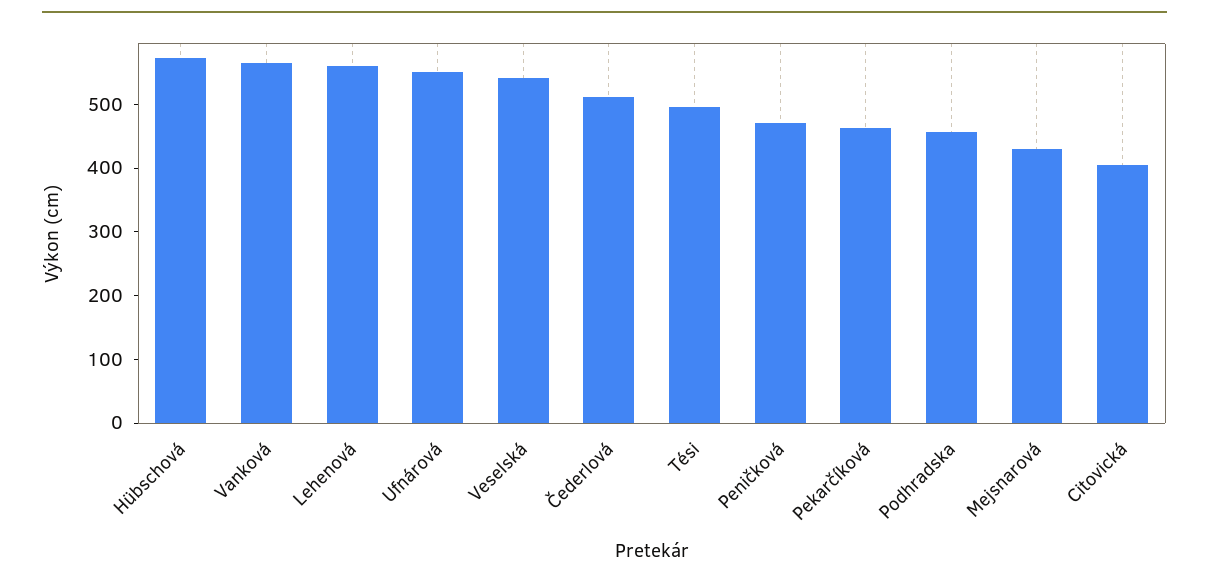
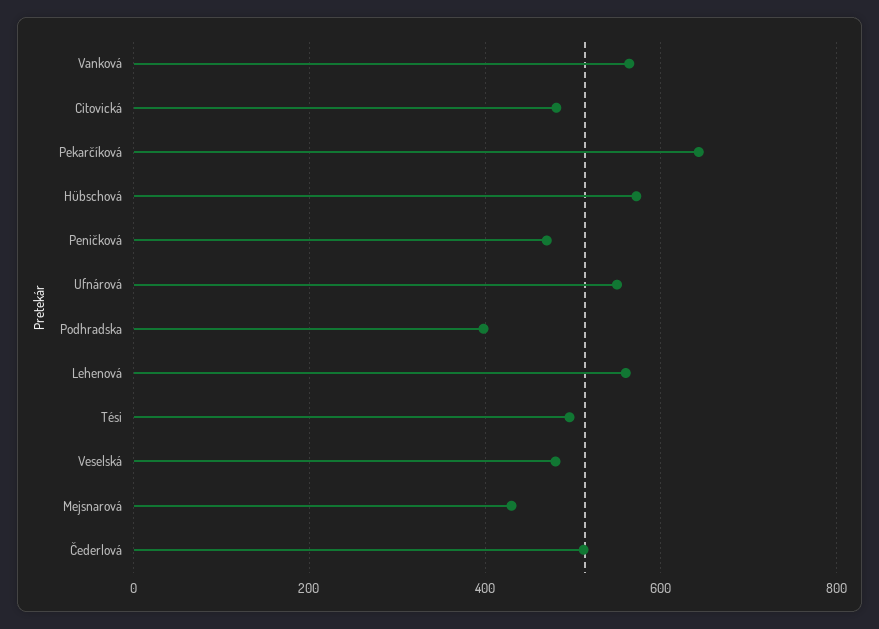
  {
    "Hübschová": 580,
    "Vanková": 560,
    "Lehenová": 560,
    "Ufnárová": 560,
-   "Veselská": 540,
+   "Veselská": 480,
    "Čederlová": 520,
    "Tési": 500,
    "Peničková": 480,
-   "Pekarčíková": 460,
+   "Pekarčíková": 640,
-   "Podhradska": 460,
+   "Podhradska": 400,
    "Mejsnarová": 440,
-   "Citovická": 400
+   "Citovická": 480
  }

